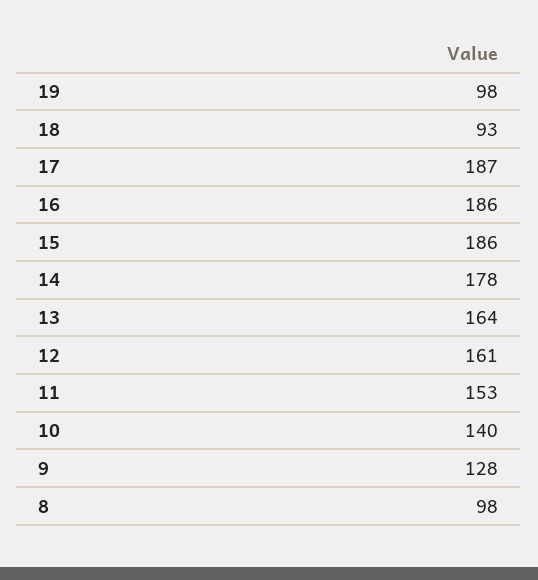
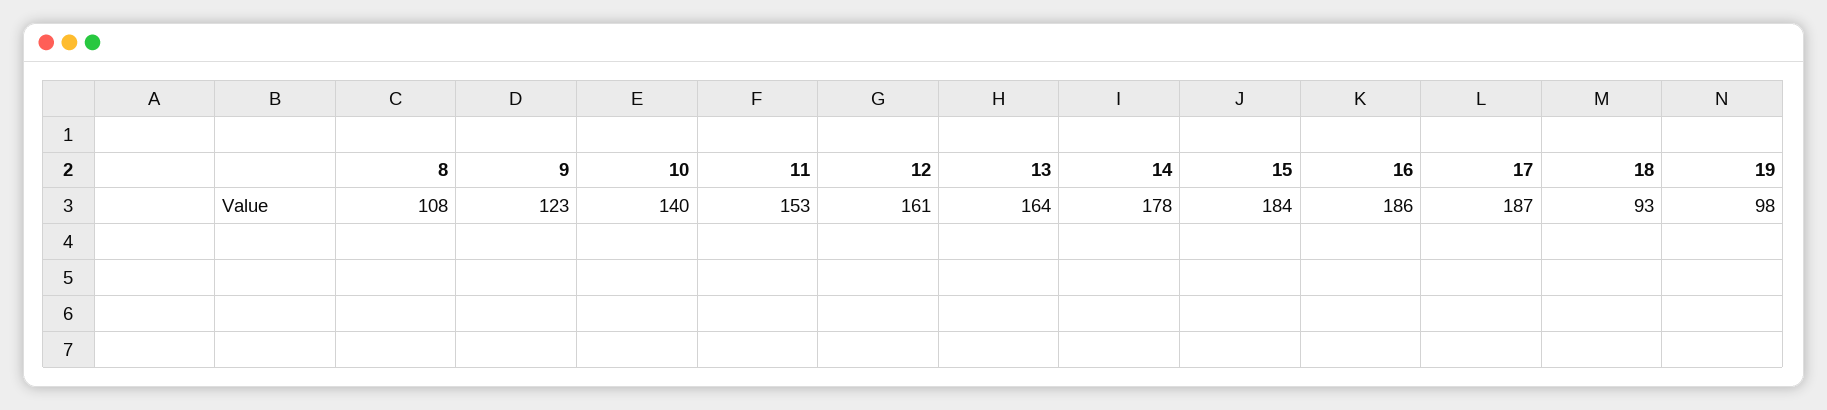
  {
    "19": 98,
    "18": 93,
    "17": 187,
    "16": 186,
-   "15": 186,
+   "15": 184,
    "14": 178,
    "13": 164,
    "12": 161,
    "11": 153,
    "10": 140,
-   "9": 128,
+   "9": 123,
-   "8": 98
+   "8": 108
  }

